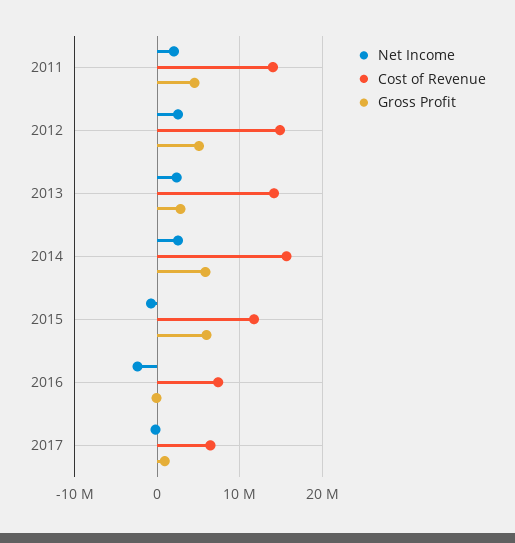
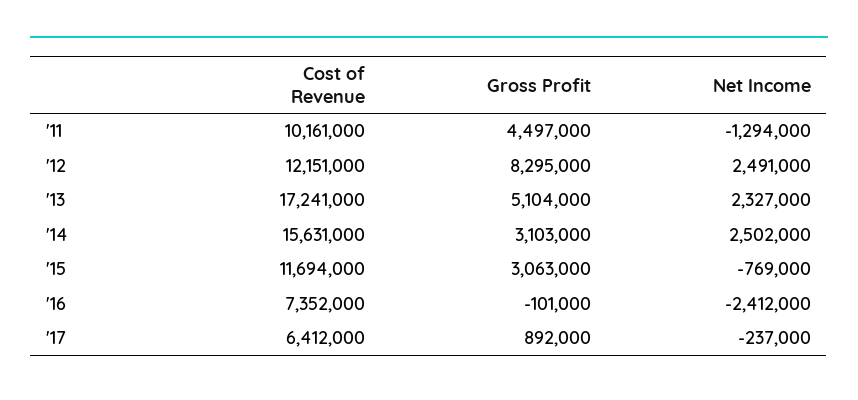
  {
    "Net Income": {
-     "2011": 2000000,
+     "2011": -1294000,
      "2012": 2491000,
      "2013": 2327000,
      "2014": 2502000,
      "2015": -769000,
      "2016": -2412000,
      "2017": -237000
    },
    "Cost of Revenue": {
-     "2011": 14000000,
+     "2011": 10161000,
-     "2012": 15000000,
+     "2012": 12151000,
-     "2013": 14000000,
+     "2013": 17241000,
      "2014": 15631000,
      "2015": 11694000,
      "2016": 7352000,
      "2017": 6412000
    },
    "Gross Profit": {
      "2011": 4497000,
-     "2012": 5000000,
+     "2012": 8295000,
-     "2013": 3000000,
+     "2013": 5104000,
-     "2014": 6000000,
+     "2014": 3103000,
-     "2015": 6000000,
+     "2015": 3063000,
      "2016": -101000,
      "2017": 892000
    }
  }

